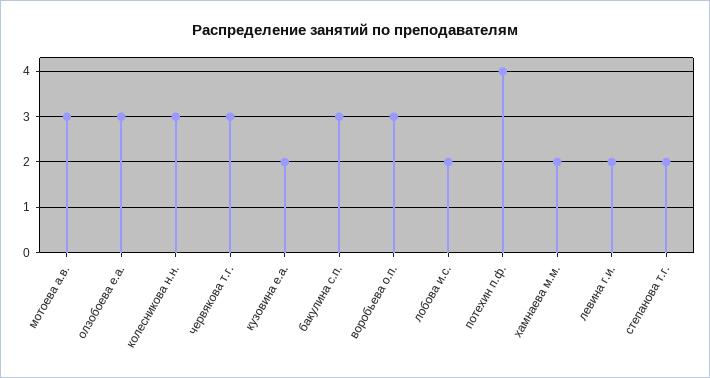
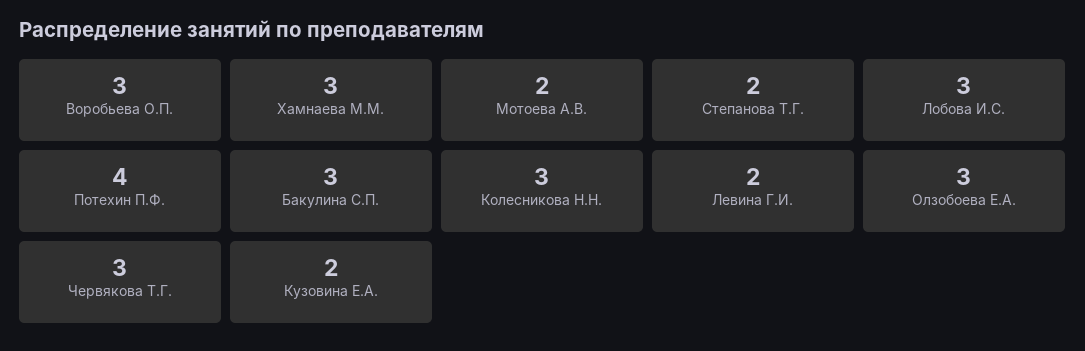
  {
-   "мотоева а.в.": 3,
+   "мотоева а.в.": 2,
    "олзобоева е.а.": 3,
    "колесникова н.н.": 3,
    "червякова т.г.": 3,
    "кузовина е.а.": 2,
    "бакулина с.п.": 3,
    "воробьева о.п.": 3,
-   "лобова и.с.": 2,
+   "лобова и.с.": 3,
    "потехин п.ф.": 4,
-   "хамнаева м.м.": 2,
+   "хамнаева м.м.": 3,
    "левина г.и.": 2,
    "степанова т.г.": 2
  }

